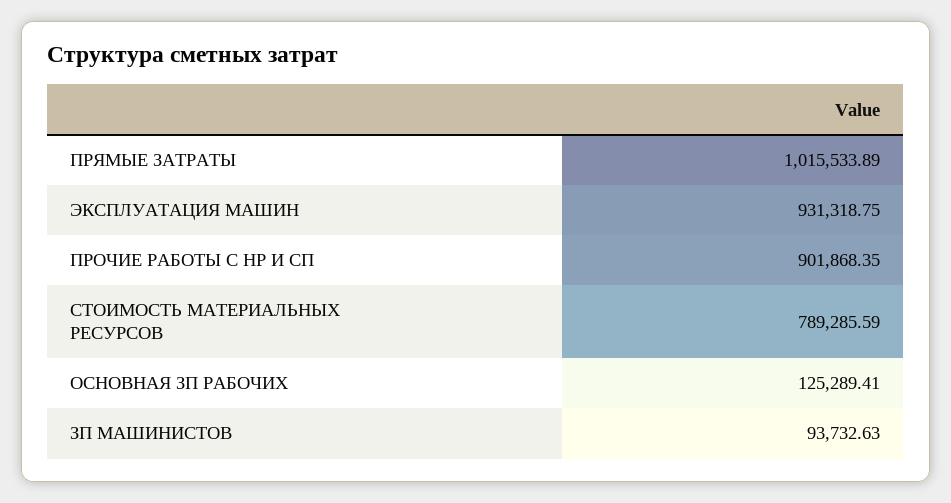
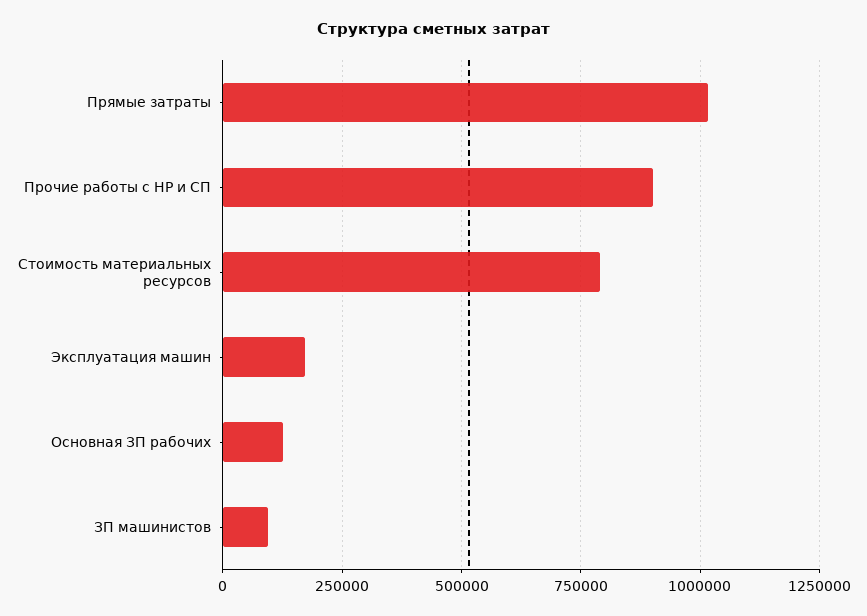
  {
    "ПРЯМЫЕ ЗАТРАТЫ": 1015533.89,
-   "ЭКСПЛУАТАЦИЯ МАШИН": 931318.75,
+   "ЭКСПЛУАТАЦИЯ МАШИН": 175000,
    "ПРОЧИЕ РАБОТЫ С НР И СП": 901868.35,
    "СТОИМОСТЬ МАТЕРИАЛЬНЫХ РЕСУРСОВ": 789285.59,
    "ОСНОВНАЯ ЗП РАБОЧИХ": 125289.41,
    "ЗП МАШИНИСТОВ": 93732.63
  }

